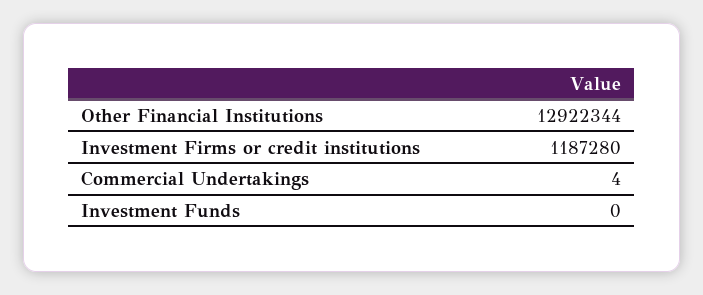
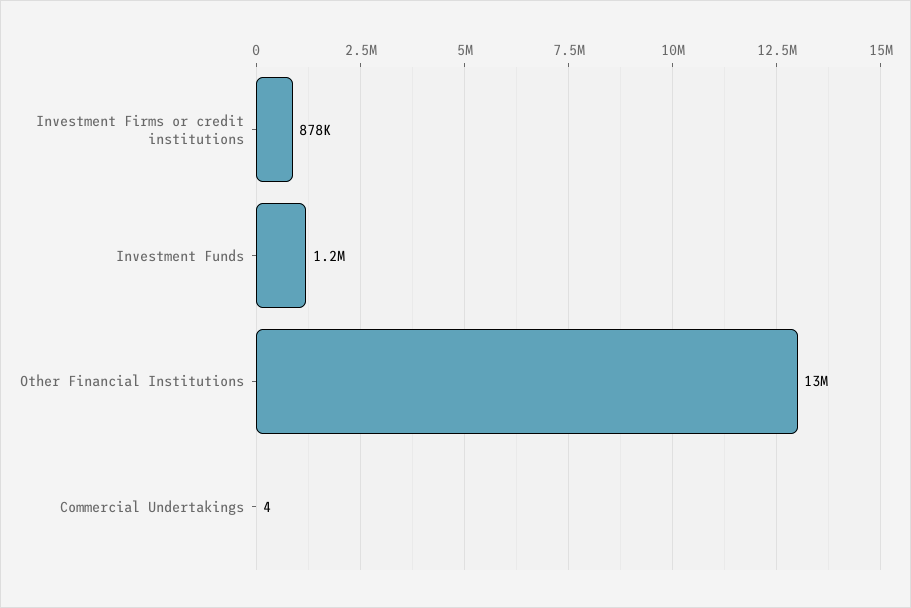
  {
    "Other Financial Institutions": 12922344,
-   "Investment Firms or credit institutions": 1187280,
+   "Investment Firms or credit institutions": 878000,
    "Commercial Undertakings": 4,
-   "Investment Funds": 0
+   "Investment Funds": 1200000
  }

